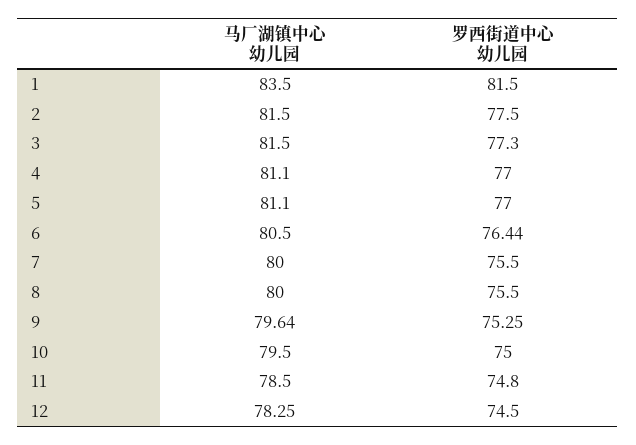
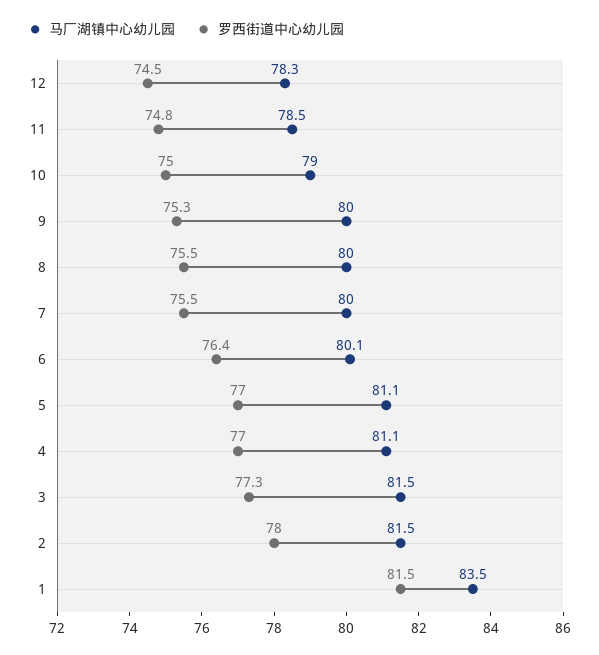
  {
    "马厂湖镇中心幼儿园": {
      "1": 83.5,
      "2": 81.5,
      "3": 81.5,
      "4": 81.1,
      "5": 81.1,
-     "6": 80.5,
+     "6": 80.1,
      "7": 80,
      "8": 80,
-     "9": 79.64,
+     "9": 80,
-     "10": 79.5,
+     "10": 79,
      "11": 78.5,
      "12": 78.25
    },
    "罗西街道中心幼儿园": {
      "1": 81.5,
-     "2": 77.5,
+     "2": 78,
      "3": 77.3,
      "4": 77,
      "5": 77,
      "6": 76.44,
      "7": 75.5,
      "8": 75.5,
      "9": 75.25,
      "10": 75,
      "11": 74.8,
      "12": 74.5
    }
  }

